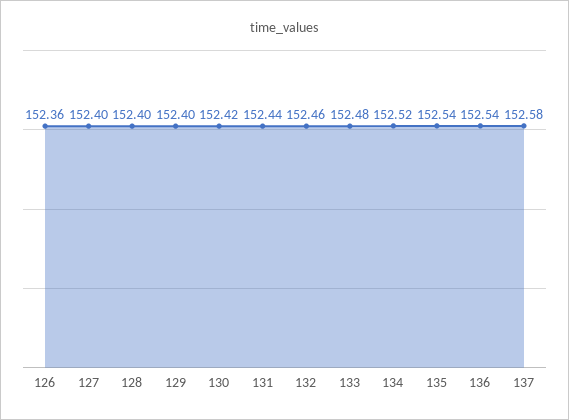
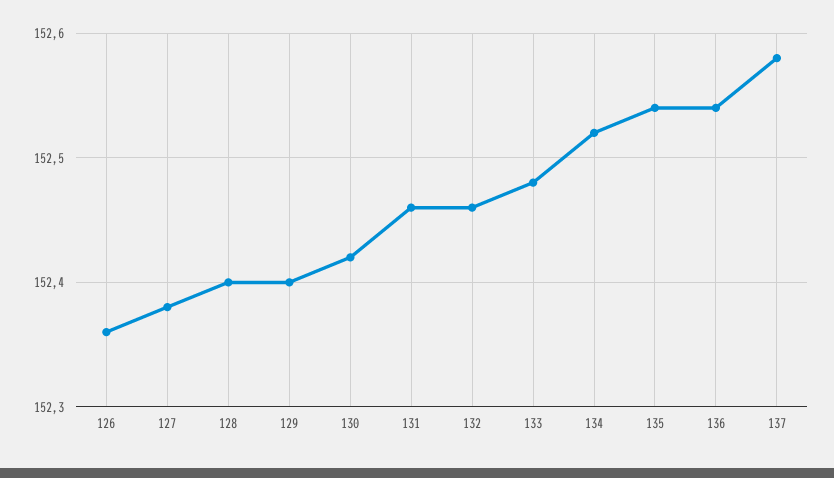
  {
    "126": 152.36,
-   "127": 152.4,
+   "127": 152.38,
    "128": 152.4,
    "129": 152.4,
    "130": 152.42,
-   "131": 152.44,
+   "131": 152.46,
    "132": 152.46,
    "133": 152.48,
    "134": 152.52,
    "135": 152.54,
    "136": 152.54,
    "137": 152.58
  }

